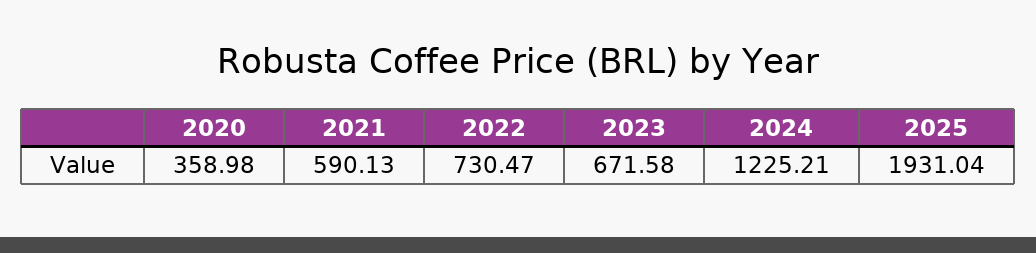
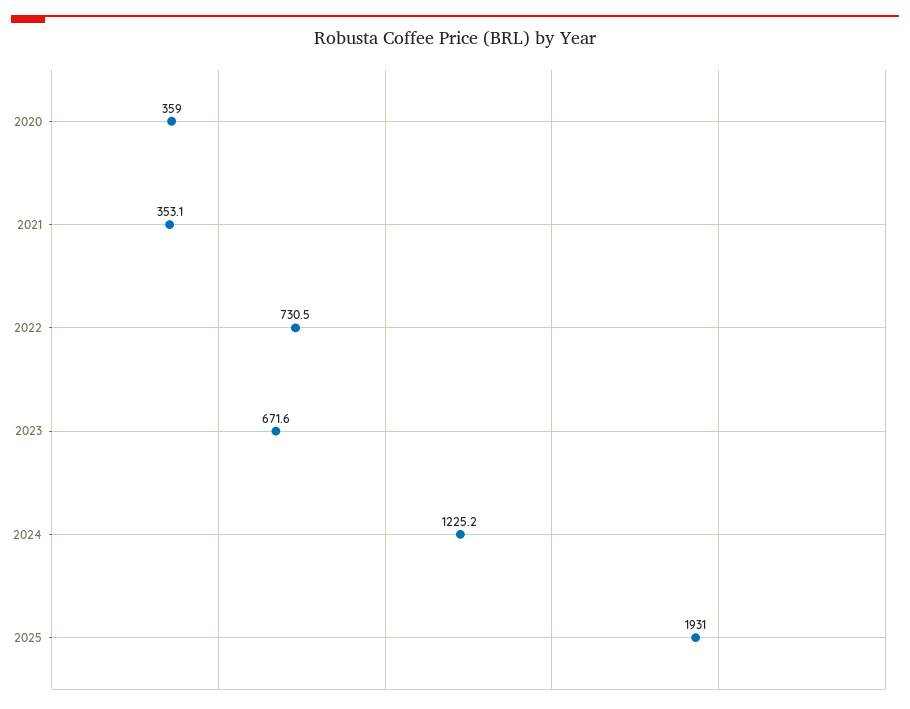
  {
    "2020": 358.98,
-   "2021": 590.13,
+   "2021": 353.1,
    "2022": 730.47,
    "2023": 671.58,
    "2024": 1225.21,
    "2025": 1931.04
  }

